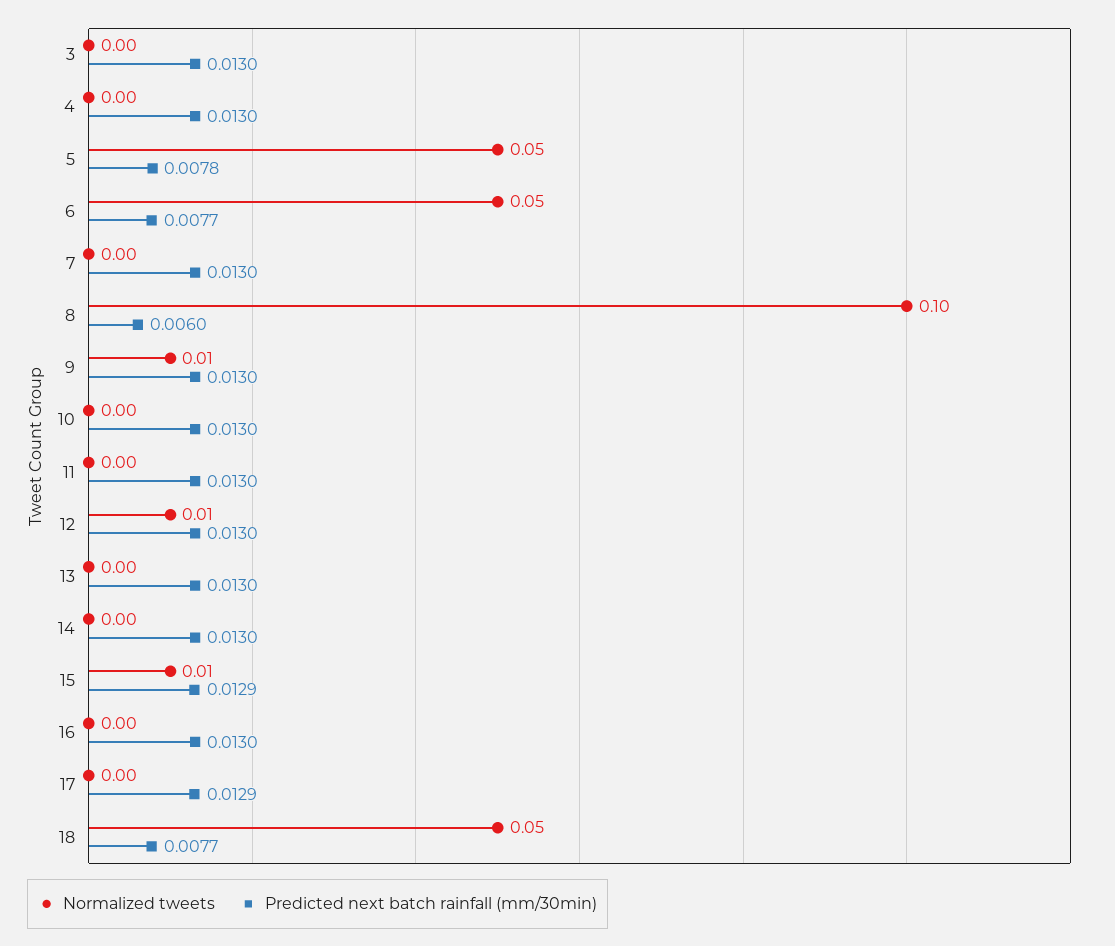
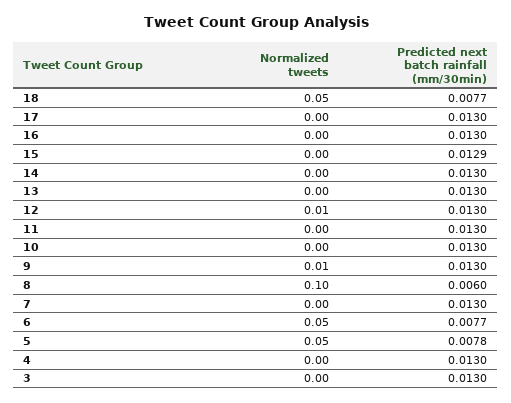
  {
    "Normalized tweets": {
      "3": 0,
      "4": 0,
      "5": 0.05,
      "6": 0.05,
      "7": 0,
      "8": 0.1,
      "9": 0.01,
      "10": 0,
      "11": 0,
      "12": 0.01,
      "13": 0,
      "14": 0,
-     "15": 0.01,
+     "15": 0,
      "16": 0,
      "17": 0,
      "18": 0.05
    },
    "Predicted next batch rainfall (mm/30min)": {
      "3": 0.013,
      "4": 0.013,
      "5": 0.0078,
      "6": 0.0077,
      "7": 0.013,
      "8": 0.006,
      "9": 0.013,
      "10": 0.013,
      "11": 0.013,
      "12": 0.013,
      "13": 0.013,
      "14": 0.013,
      "15": 0.0129,
      "16": 0.013,
-     "17": 0.0129,
+     "17": 0.013,
      "18": 0.0077
    }
  }

